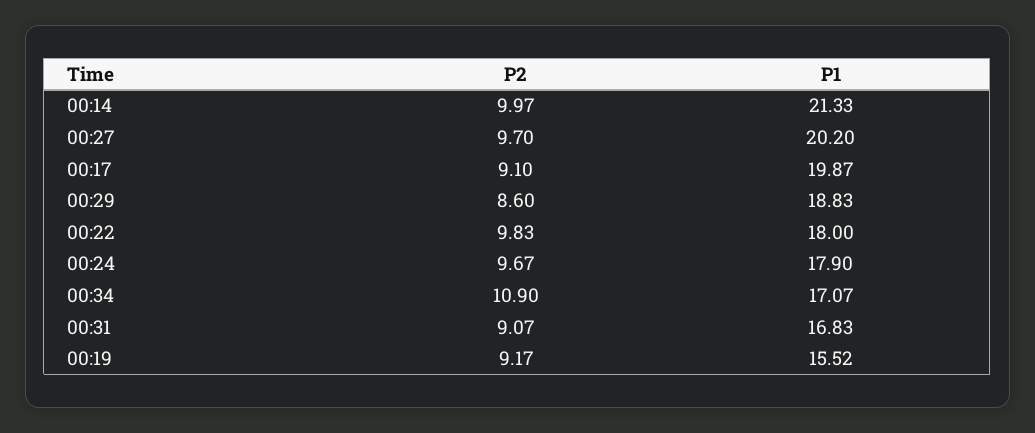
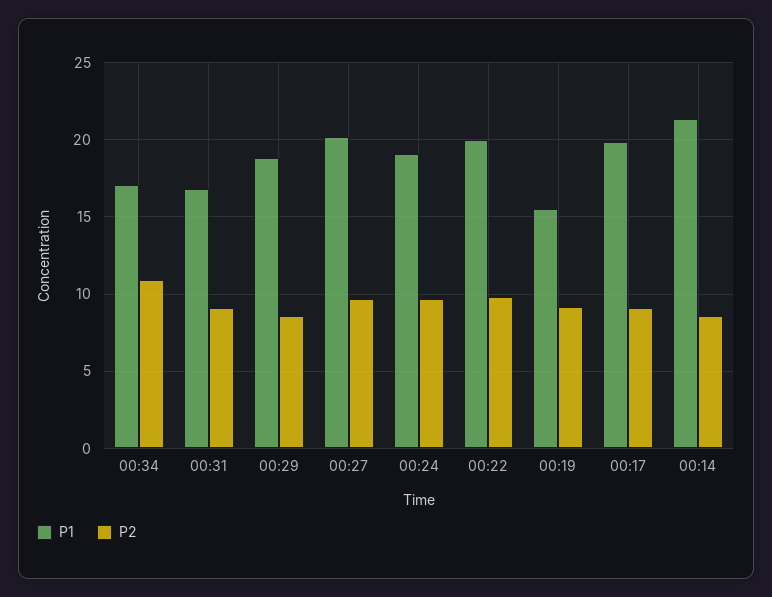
  {
    "P2": {
-     "00:14": 9.97,
+     "00:14": 8.5,
      "00:27": 9.7,
      "00:17": 9.1,
      "00:29": 8.6,
      "00:22": 9.83,
      "00:24": 9.67,
      "00:34": 10.9,
      "00:31": 9.07,
      "00:19": 9.17
    },
    "P1": {
      "00:14": 21.33,
      "00:27": 20.2,
      "00:17": 19.87,
      "00:29": 18.83,
-     "00:22": 18,
+     "00:22": 20,
-     "00:24": 17.9,
+     "00:24": 19,
      "00:34": 17.07,
      "00:31": 16.83,
      "00:19": 15.52
    }
  }

